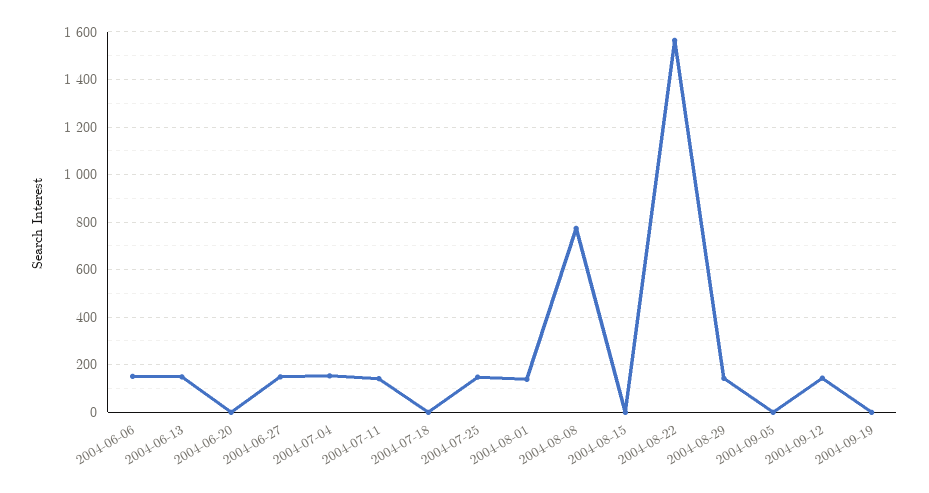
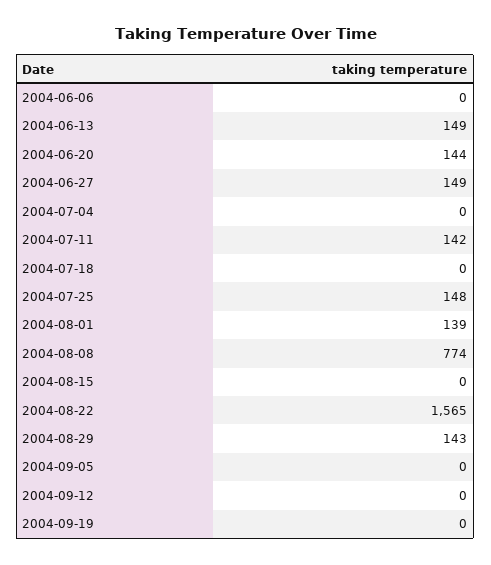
  {
-   "2004-06-06": 150,
+   "2004-06-06": 0,
    "2004-06-13": 149,
-   "2004-06-20": 0,
+   "2004-06-20": 144,
    "2004-06-27": 149,
-   "2004-07-04": 150,
+   "2004-07-04": 0,
    "2004-07-11": 142,
    "2004-07-18": 0,
    "2004-07-25": 148,
    "2004-08-01": 139,
    "2004-08-08": 774,
    "2004-08-15": 0,
    "2004-08-22": 1565,
    "2004-08-29": 143,
    "2004-09-05": 0,
-   "2004-09-12": 150,
+   "2004-09-12": 0,
    "2004-09-19": 0
  }

